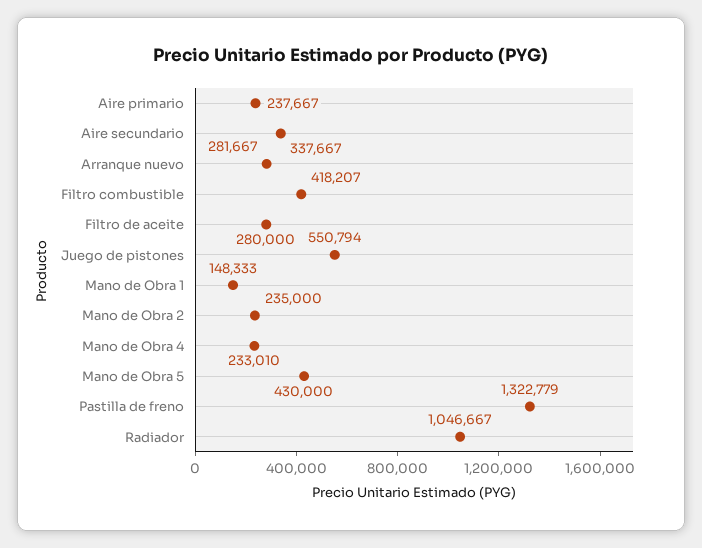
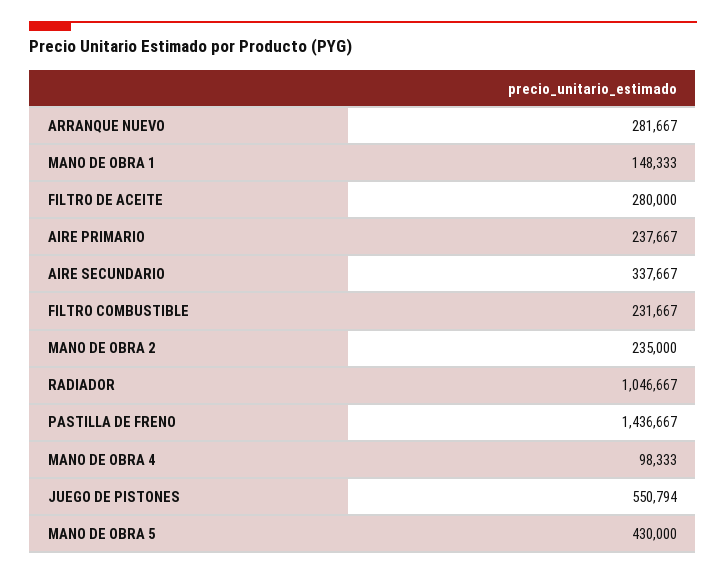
  {
    "Aire primario": 237667,
    "Aire secundario": 337667,
    "Arranque nuevo": 281667,
-   "Filtro combustible": 418207,
+   "Filtro combustible": 231667,
    "Filtro de aceite": 280000,
    "Juego de pistones": 550794,
    "Mano de Obra 1": 148333,
    "Mano de Obra 2": 235000,
-   "Mano de Obra 4": 233010,
+   "Mano de Obra 4": 98333,
    "Mano de Obra 5": 430000,
-   "Pastilla de freno": 1322779,
+   "Pastilla de freno": 1436667,
    "Radiador": 1046667
  }

